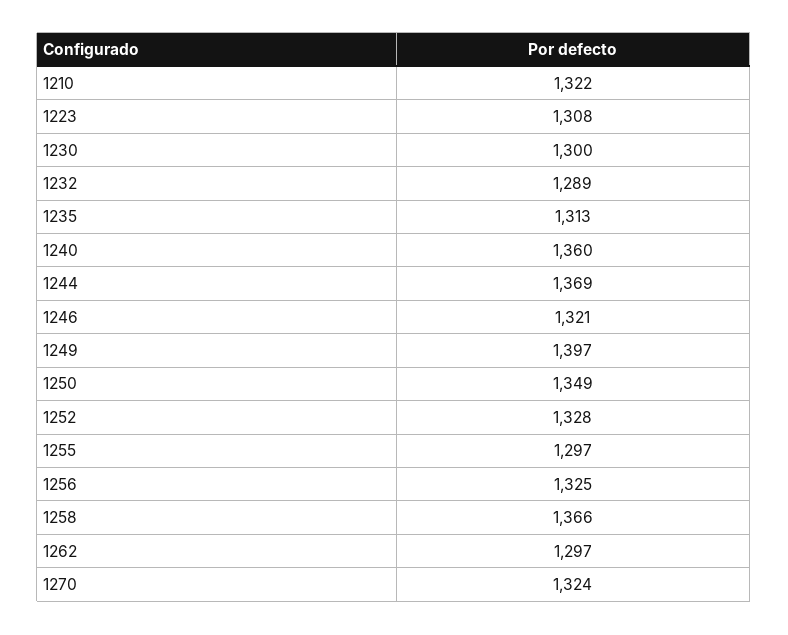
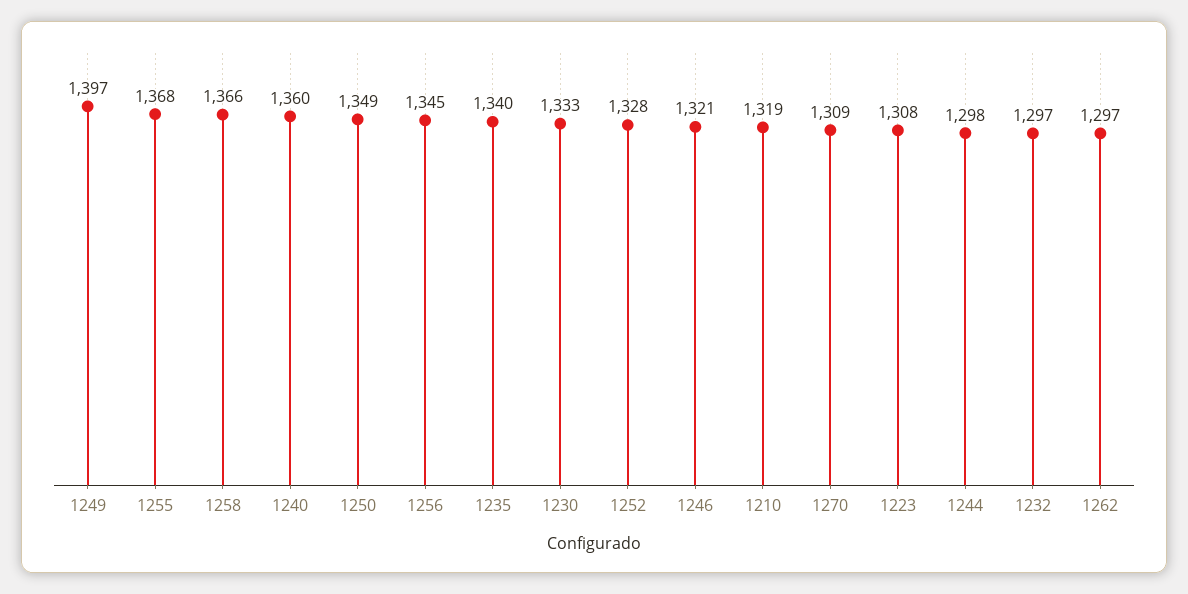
  {
-   "1210": 1322,
+   "1210": 1319,
    "1223": 1308,
-   "1230": 1300,
+   "1230": 1333,
-   "1232": 1289,
+   "1232": 1297,
-   "1235": 1313,
+   "1235": 1340,
    "1240": 1360,
-   "1244": 1369,
+   "1244": 1298,
    "1246": 1321,
    "1249": 1397,
    "1250": 1349,
    "1252": 1328,
-   "1255": 1297,
+   "1255": 1368,
-   "1256": 1325,
+   "1256": 1345,
    "1258": 1366,
    "1262": 1297,
-   "1270": 1324
+   "1270": 1309
  }

